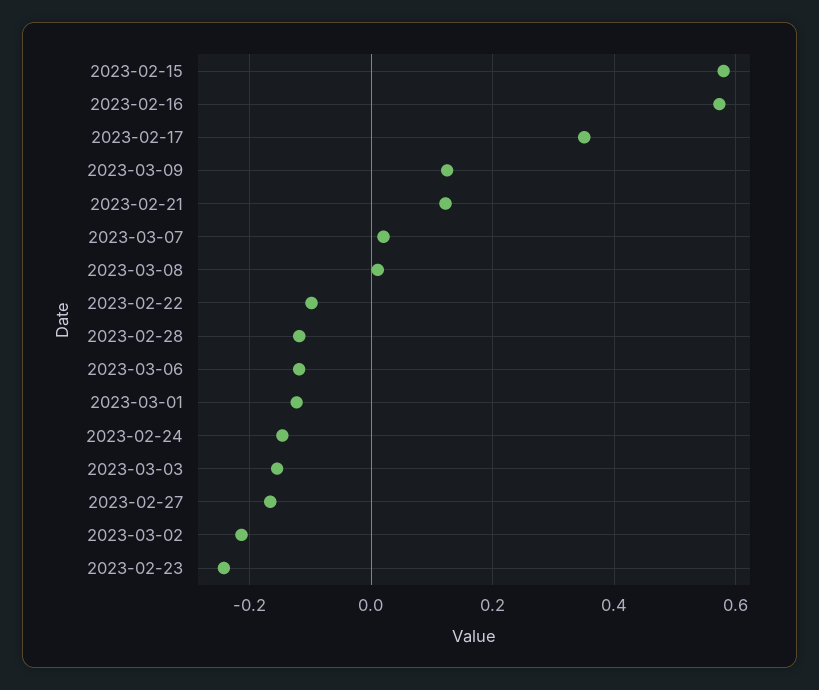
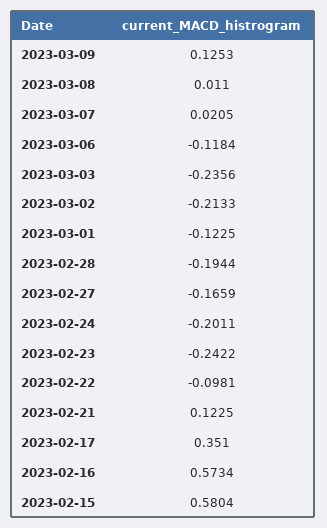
  {
    "2023-02-15": 0.5804,
    "2023-02-16": 0.5734,
    "2023-02-17": 0.351,
    "2023-03-09": 0.1253,
    "2023-02-21": 0.1225,
    "2023-03-07": 0.0205,
    "2023-03-08": 0.011,
    "2023-02-22": -0.0981,
-   "2023-02-28": -0.12,
+   "2023-02-28": -0.1944,
    "2023-03-06": -0.1184,
    "2023-03-01": -0.1225,
-   "2023-02-24": -0.14,
+   "2023-02-24": -0.2011,
-   "2023-03-03": -0.16,
+   "2023-03-03": -0.2356,
    "2023-02-27": -0.1659,
    "2023-03-02": -0.2133,
    "2023-02-23": -0.2422
  }

